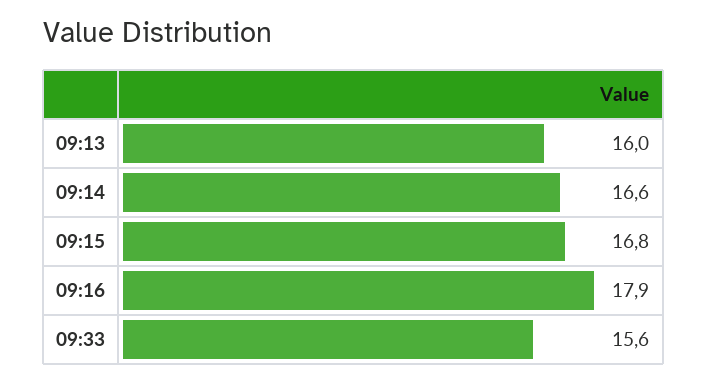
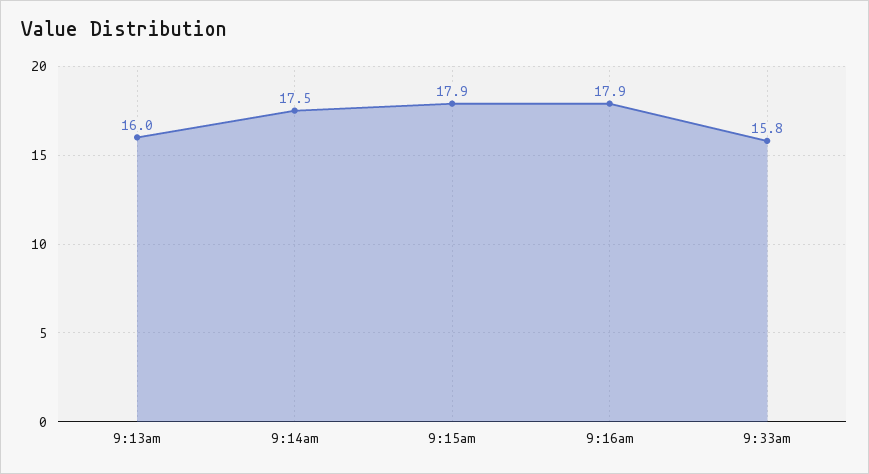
  {
    "09:13": 16,
-   "09:14": 16.6,
+   "09:14": 17.5,
-   "09:15": 16.8,
+   "09:15": 17.9,
    "09:16": 17.9,
-   "09:33": 15.6
+   "09:33": 15.8
  }

